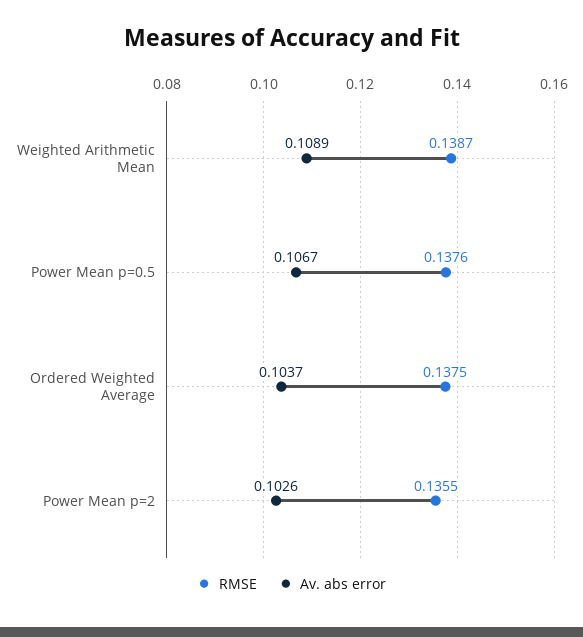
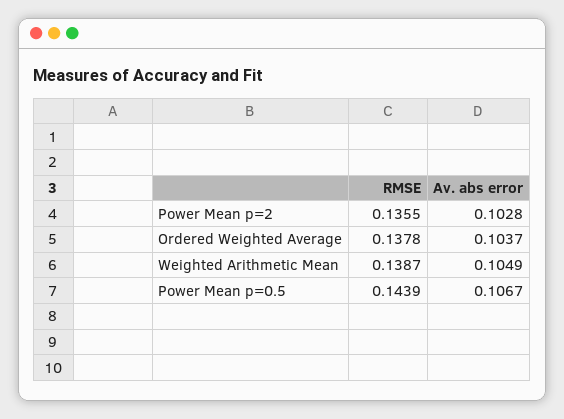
  {
    "RMSE": {
      "Weighted Arithmetic Mean": 0.1387,
-     "Power Mean p=0.5": 0.1376,
+     "Power Mean p=0.5": 0.1439,
-     "Ordered Weighted Average": 0.1375,
+     "Ordered Weighted Average": 0.1378,
      "Power Mean p=2": 0.1355
    },
    "Av. abs error": {
-     "Weighted Arithmetic Mean": 0.1089,
+     "Weighted Arithmetic Mean": 0.1049,
      "Power Mean p=0.5": 0.1067,
      "Ordered Weighted Average": 0.1037,
-     "Power Mean p=2": 0.1026
+     "Power Mean p=2": 0.1028
    }
  }

